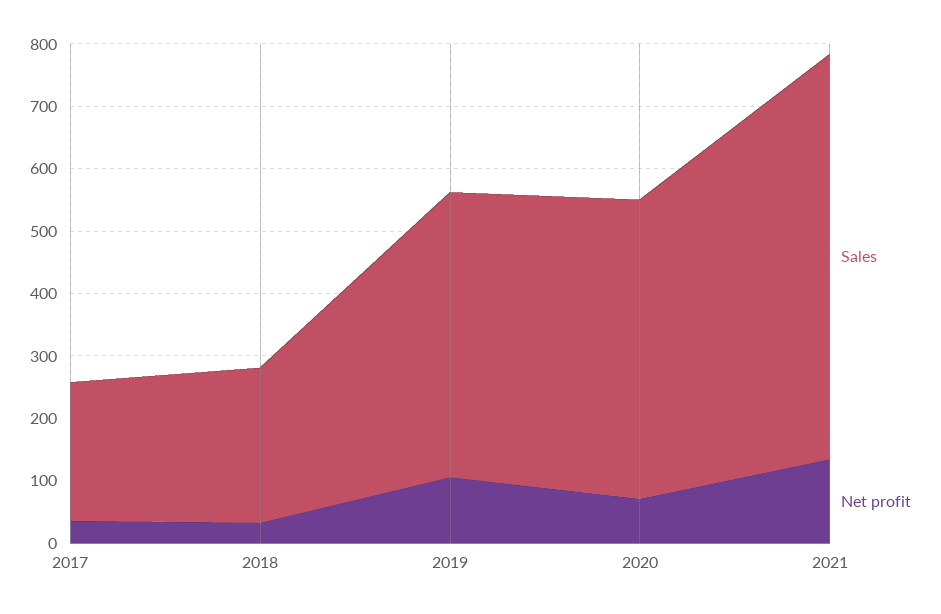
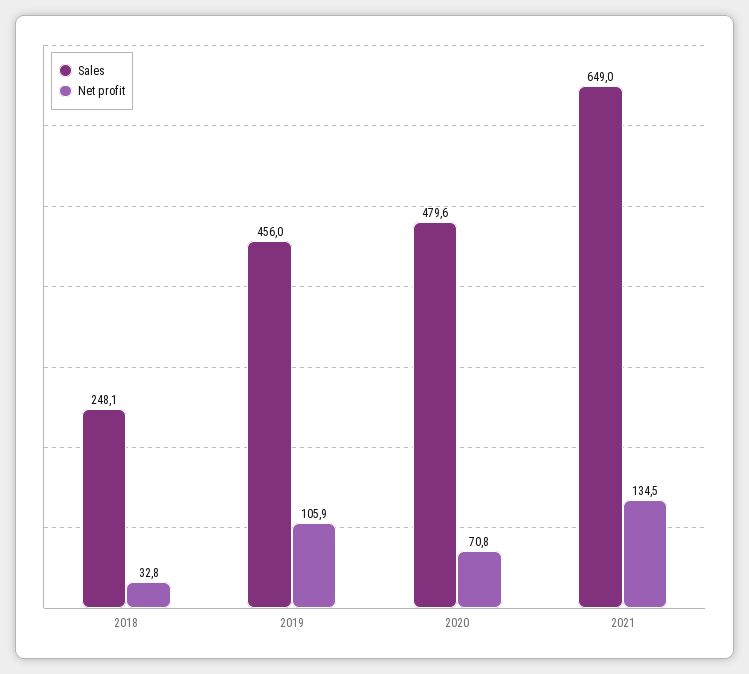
  {
    "Sales": {
-     "2017": 220,
      "2018": 248.1,
      "2019": 456,
      "2020": 479.6,
      "2021": 649
    },
    "Net profit": {
-     "2017": 40,
      "2018": 32.8,
      "2019": 105.9,
      "2020": 70.8,
      "2021": 134.5
    }
  }

